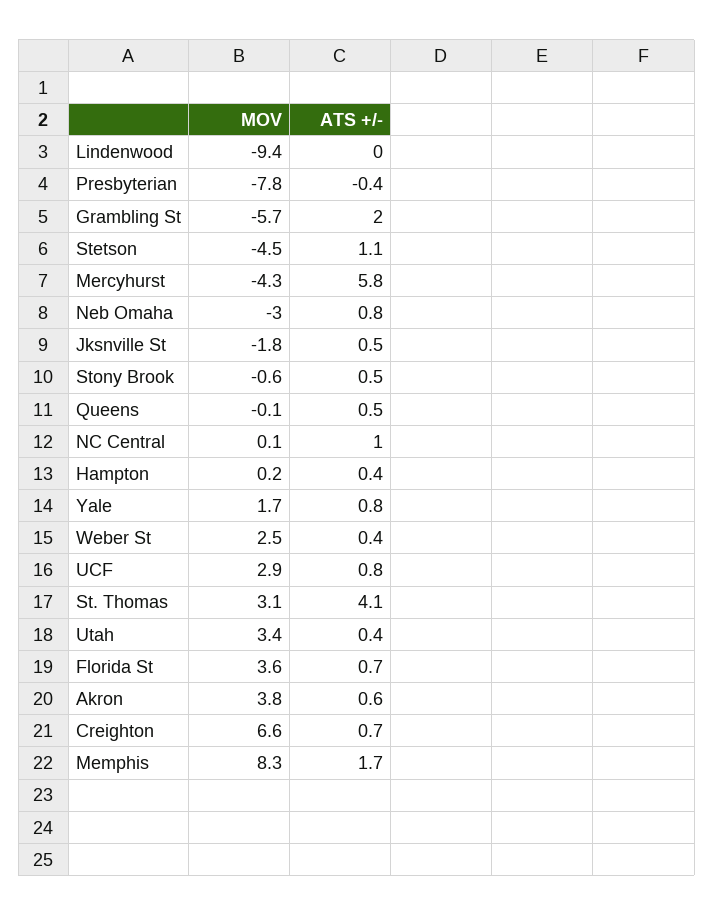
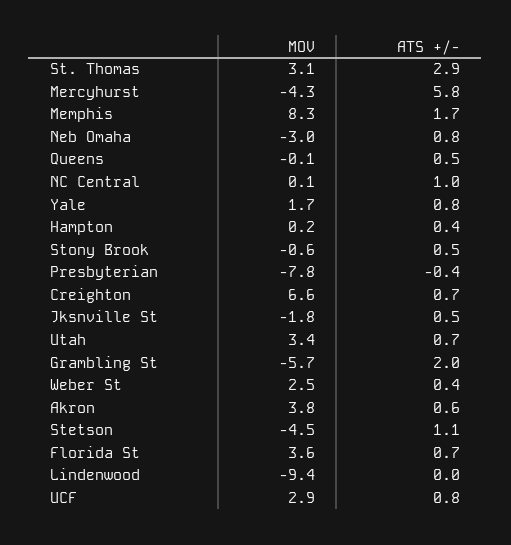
  {
    "MOV": {
      "Lindenwood": -9.4,
      "Presbyterian": -7.8,
      "Grambling St": -5.7,
      "Stetson": -4.5,
      "Mercyhurst": -4.3,
      "Neb Omaha": -3,
      "Jksnville St": -1.8,
      "Stony Brook": -0.6,
      "Queens": -0.1,
      "NC Central": 0.1,
      "Hampton": 0.2,
      "Yale": 1.7,
      "Weber St": 2.5,
      "UCF": 2.9,
      "St. Thomas": 3.1,
      "Utah": 3.4,
      "Florida St": 3.6,
      "Akron": 3.8,
      "Creighton": 6.6,
      "Memphis": 8.3
    },
    "ATS +/-": {
      "Lindenwood": 0,
      "Presbyterian": -0.4,
      "Grambling St": 2,
      "Stetson": 1.1,
      "Mercyhurst": 5.8,
      "Neb Omaha": 0.8,
      "Jksnville St": 0.5,
      "Stony Brook": 0.5,
      "Queens": 0.5,
      "NC Central": 1,
      "Hampton": 0.4,
      "Yale": 0.8,
      "Weber St": 0.4,
      "UCF": 0.8,
-     "St. Thomas": 4.1,
+     "St. Thomas": 2.9,
-     "Utah": 0.4,
+     "Utah": 0.7,
      "Florida St": 0.7,
      "Akron": 0.6,
      "Creighton": 0.7,
      "Memphis": 1.7
    }
  }

